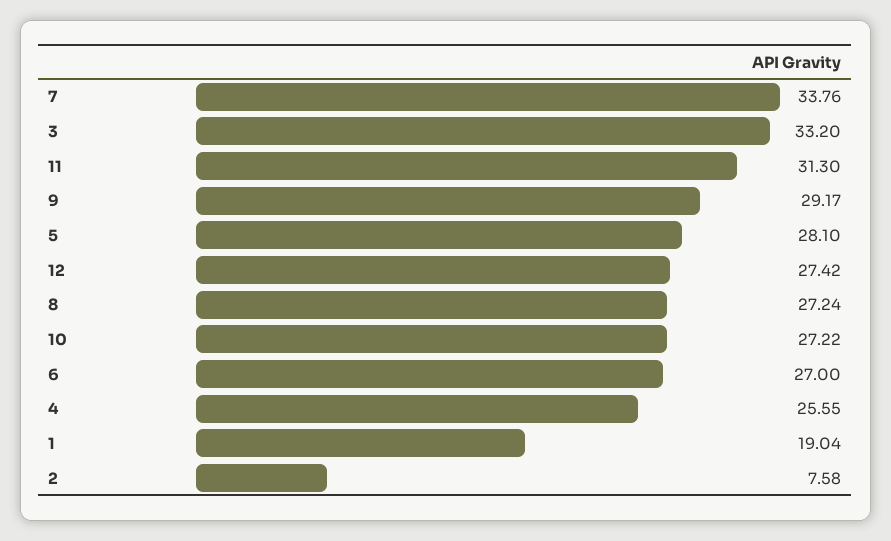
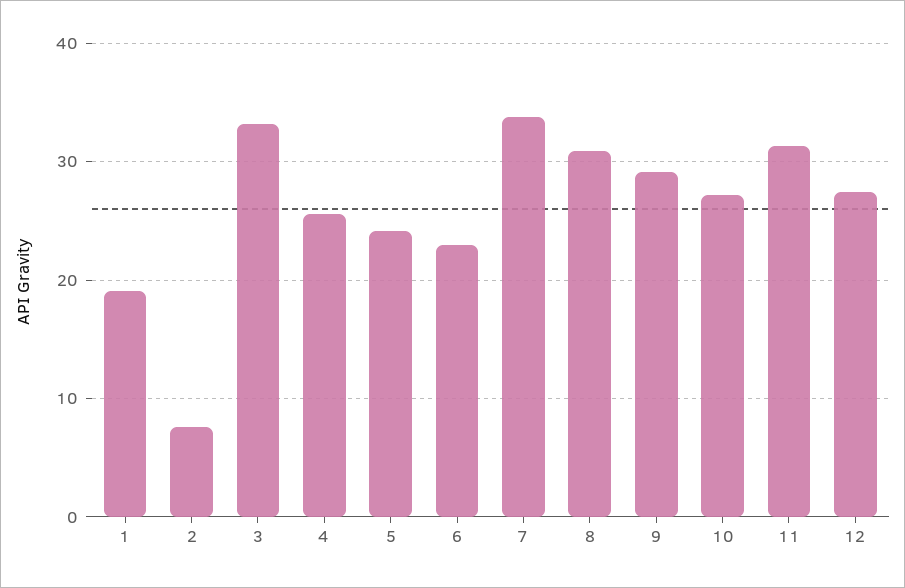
  {
    "7": 33.76,
    "3": 33.2,
    "11": 31.3,
    "9": 29.17,
-   "5": 28.1,
+   "5": 24,
    "12": 27.42,
-   "8": 27.24,
+   "8": 31,
    "10": 27.22,
-   "6": 27,
+   "6": 23,
    "4": 25.55,
    "1": 19.04,
    "2": 7.58
  }

